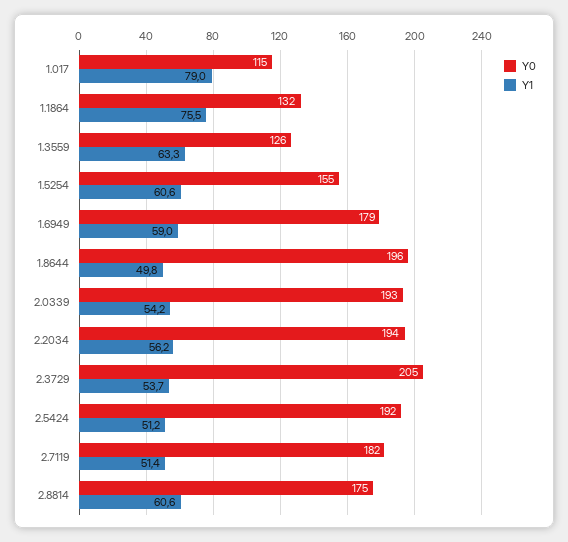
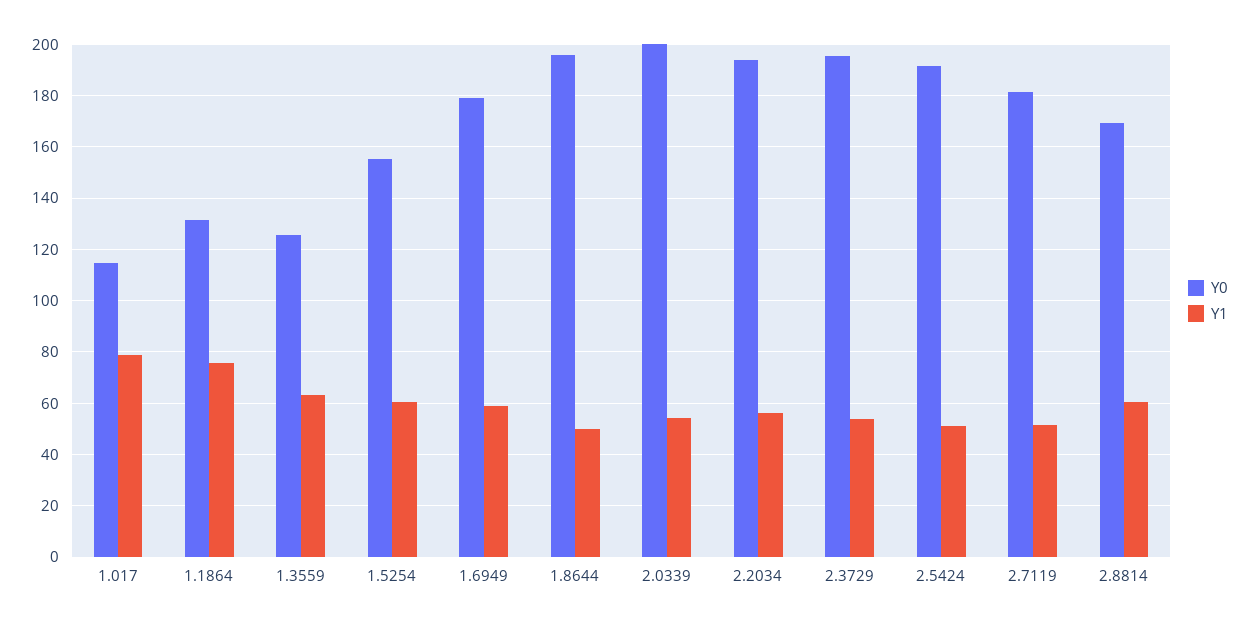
  {
    "Y0": {
      "1.017": 115,
      "1.1864": 132,
      "1.3559": 126,
      "1.5254": 155,
      "1.6949": 179,
      "1.8644": 196,
-     "2.0339": 193,
+     "2.0339": 200,
      "2.2034": 194,
-     "2.3729": 205,
+     "2.3729": 195,
      "2.5424": 192,
      "2.7119": 182,
-     "2.8814": 175
+     "2.8814": 170
    },
    "Y1": {
      "1.017": 79,
      "1.1864": 75.5,
      "1.3559": 63.3,
      "1.5254": 60.6,
      "1.6949": 59,
      "1.8644": 49.8,
      "2.0339": 54.2,
      "2.2034": 56.2,
      "2.3729": 53.7,
      "2.5424": 51.2,
      "2.7119": 51.4,
      "2.8814": 60.6
    }
  }

